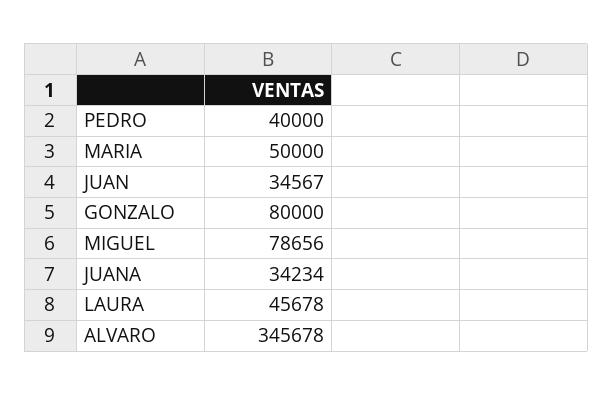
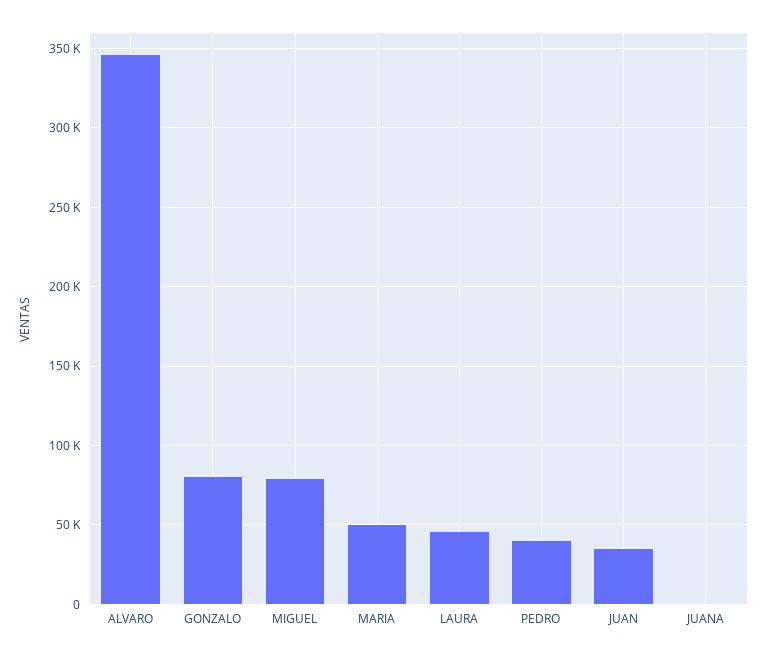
  {
    "PEDRO": 40000,
    "MARIA": 50000,
    "JUAN": 34567,
    "GONZALO": 80000,
    "MIGUEL": 78656,
-   "JUANA": 34234,
+   "JUANA": 0,
    "LAURA": 45678,
    "ALVARO": 345678
  }

